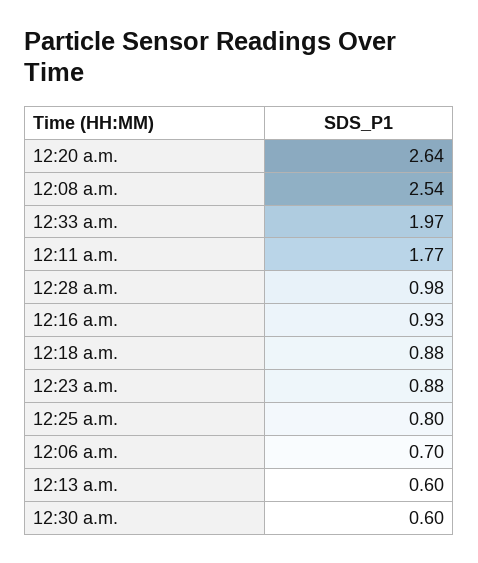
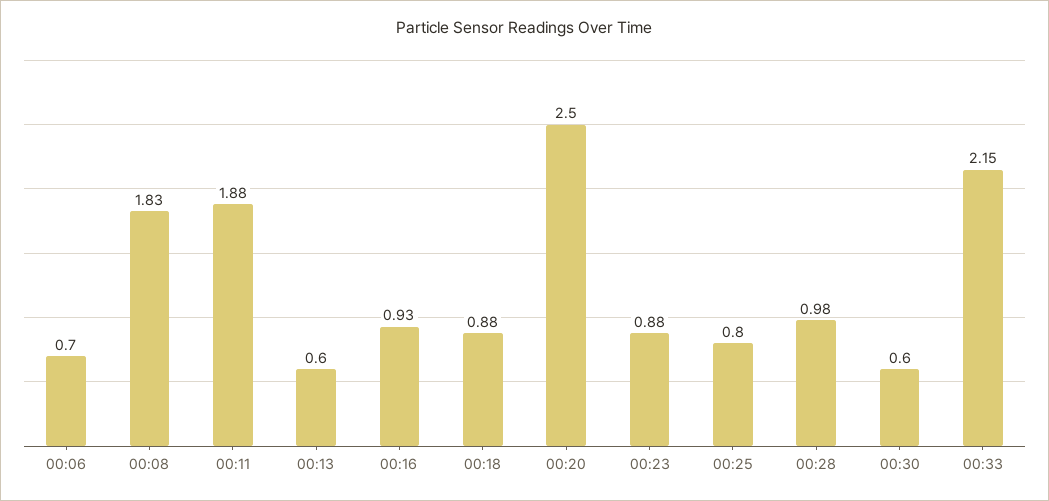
  {
-   "12:20 a.m.": 2.64,
+   "12:20 a.m.": 2.5,
-   "12:08 a.m.": 2.54,
+   "12:08 a.m.": 1.83,
-   "12:33 a.m.": 1.97,
+   "12:33 a.m.": 2.15,
-   "12:11 a.m.": 1.77,
+   "12:11 a.m.": 1.88,
    "12:28 a.m.": 0.98,
    "12:16 a.m.": 0.93,
    "12:18 a.m.": 0.88,
    "12:23 a.m.": 0.88,
    "12:25 a.m.": 0.8,
    "12:06 a.m.": 0.7,
    "12:13 a.m.": 0.6,
    "12:30 a.m.": 0.6
  }

